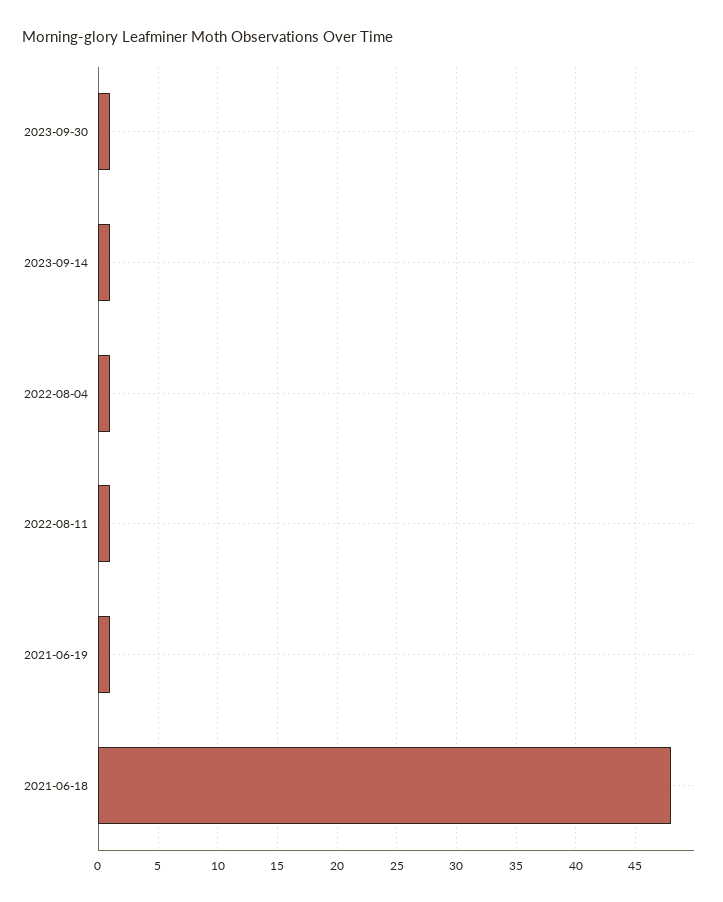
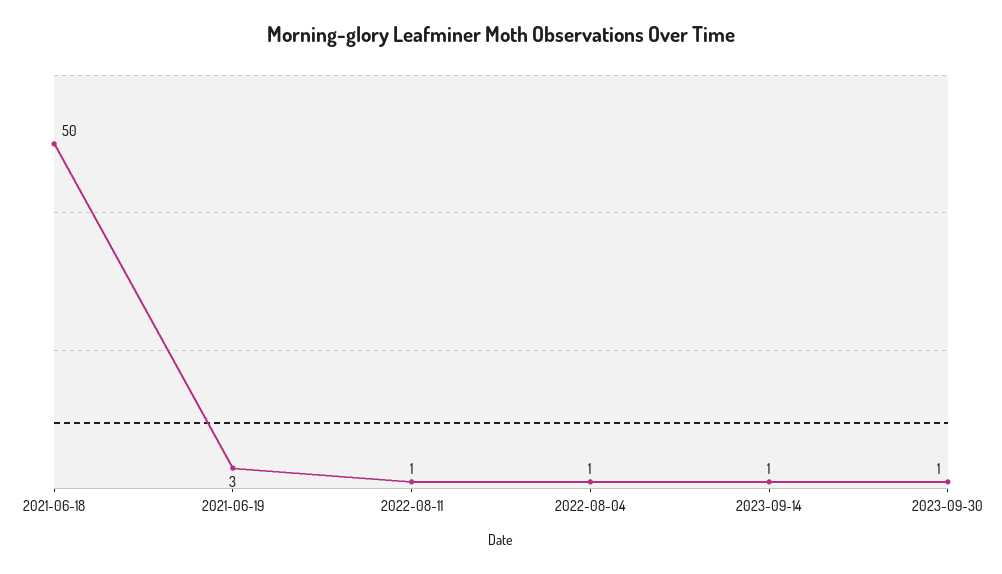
  {
    "2023-09-30": 1,
    "2023-09-14": 1,
    "2022-08-04": 1,
    "2022-08-11": 1,
-   "2021-06-19": 1,
+   "2021-06-19": 3,
-   "2021-06-18": 48
+   "2021-06-18": 50
  }

